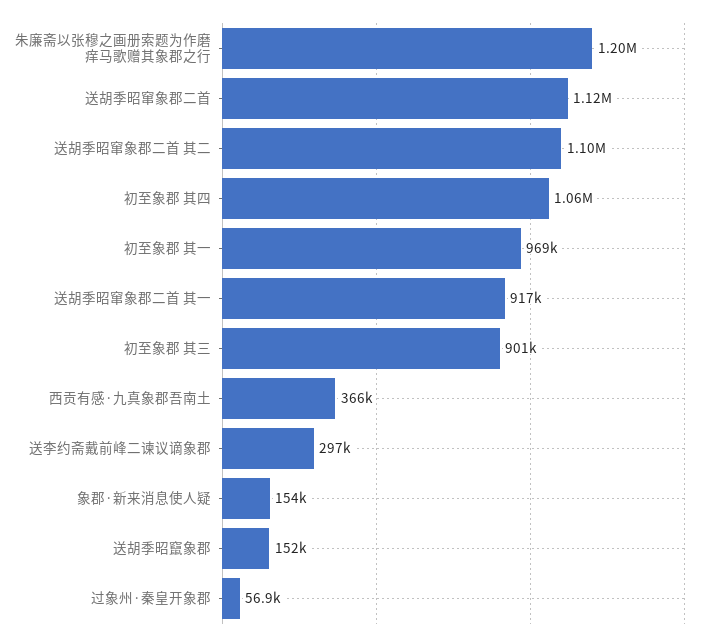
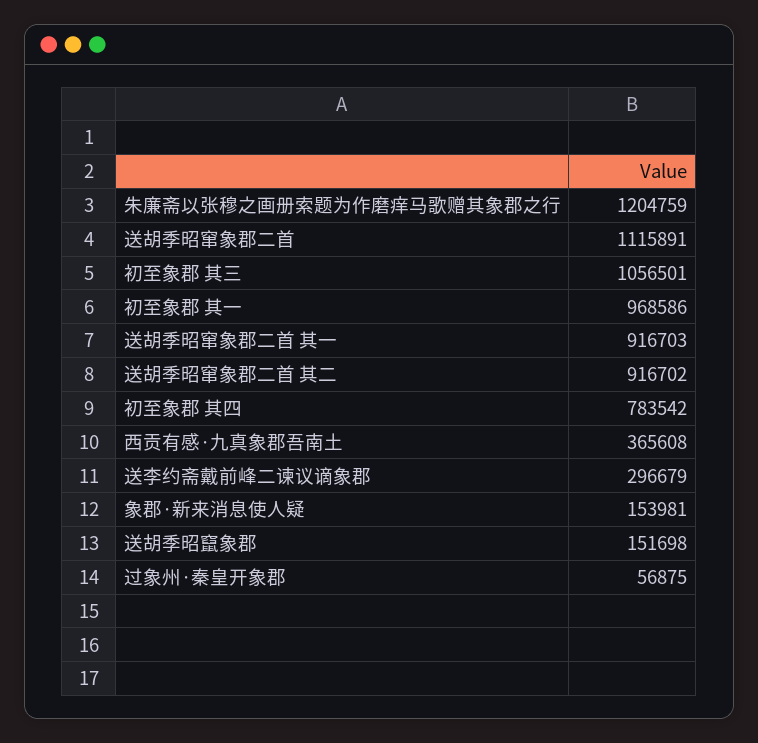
  {
    "朱廉斋以张穆之画册索题为作磨痒马歌赠其象郡之行": 1204759,
    "送胡季昭窜象郡二首": 1115891,
-   "送胡季昭窜象郡二首 其二": 1100000,
+   "送胡季昭窜象郡二首 其二": 916702,
-   "初至象郡 其四": 1060000,
+   "初至象郡 其四": 783542,
    "初至象郡 其一": 968586,
    "送胡季昭窜象郡二首 其一": 916703,
-   "初至象郡 其三": 901000,
+   "初至象郡 其三": 1056501,
    "西贡有感·九真象郡吾南土": 365608,
    "送李约斋戴前峰二谏议谪象郡": 296679,
    "象郡·新来消息使人疑": 153981,
    "送胡季昭竄象郡": 151698,
    "过象州·秦皇开象郡": 56875
  }

